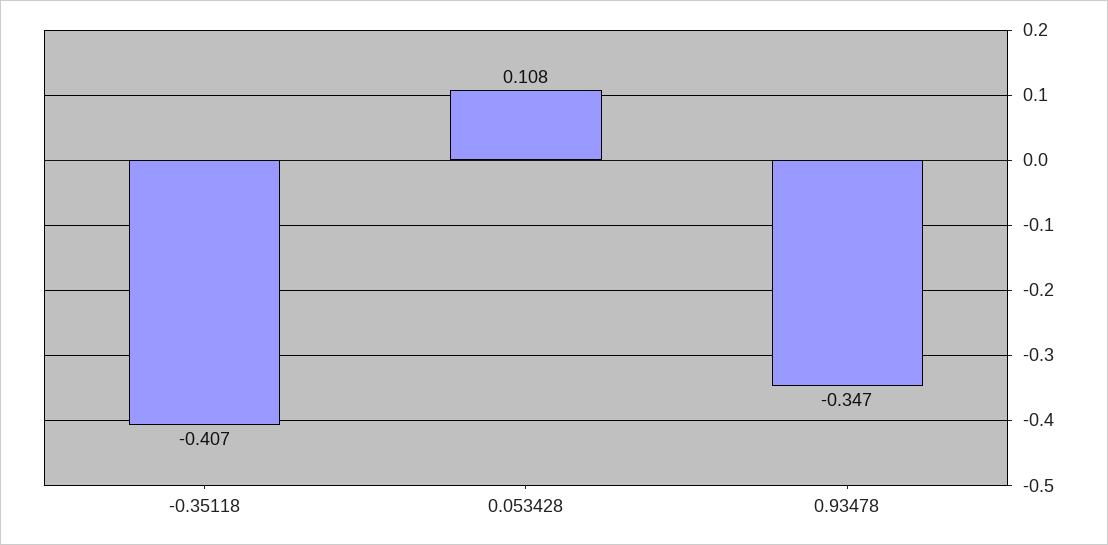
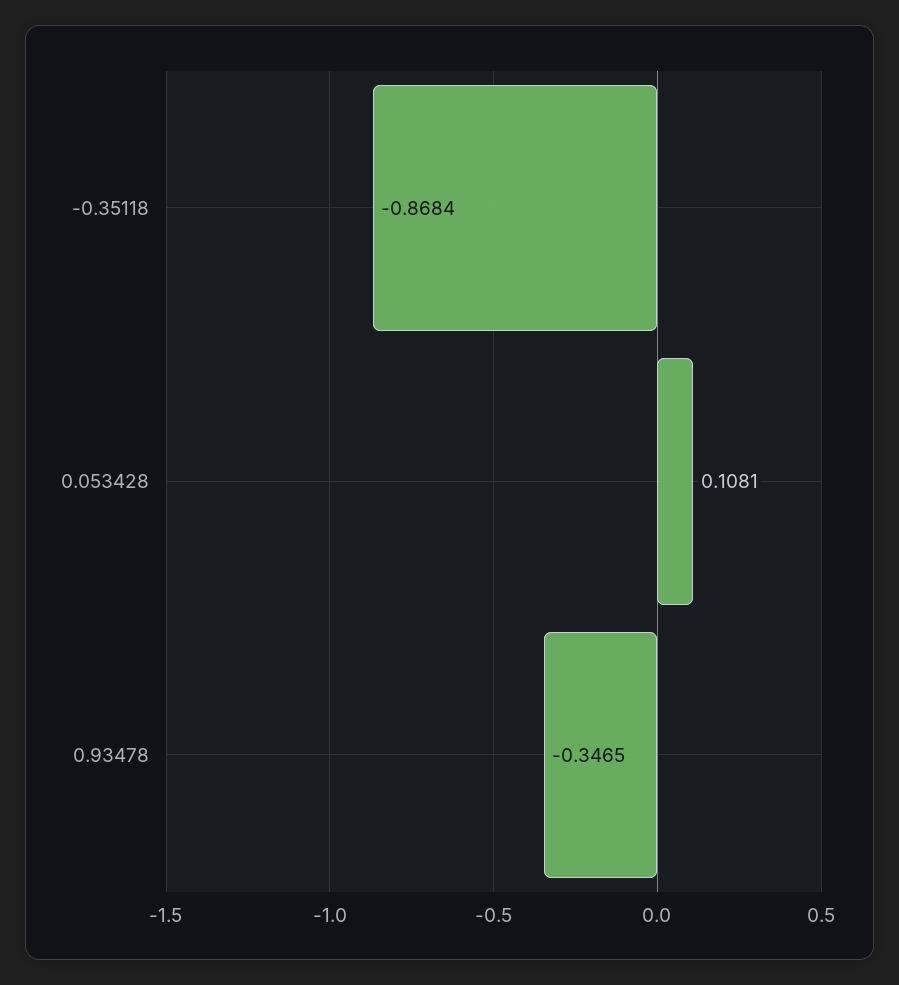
  {
-   "-0.35118": -0.407,
+   "-0.35118": -0.8684,
    "0.053428": 0.1081,
    "0.93478": -0.3465
  }

